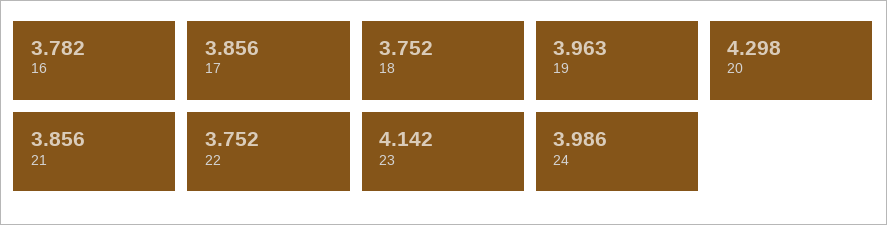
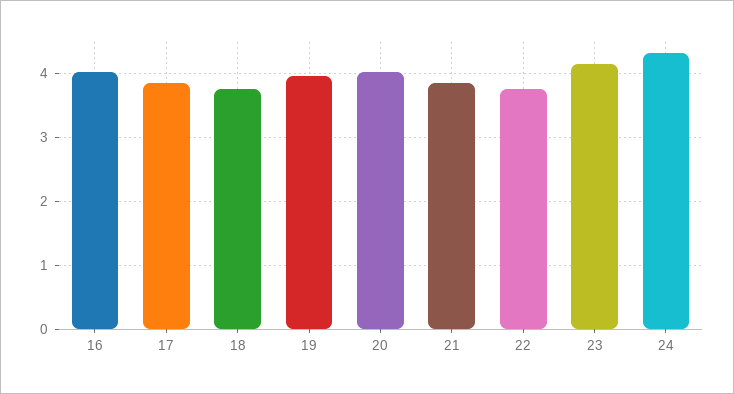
  {
-   "16": 3.782,
+   "16": 4,
    "17": 3.856,
    "18": 3.752,
    "19": 3.963,
-   "20": 4.298,
+   "20": 4,
    "21": 3.856,
    "22": 3.752,
    "23": 4.142,
-   "24": 3.986
+   "24": 4.3
  }

